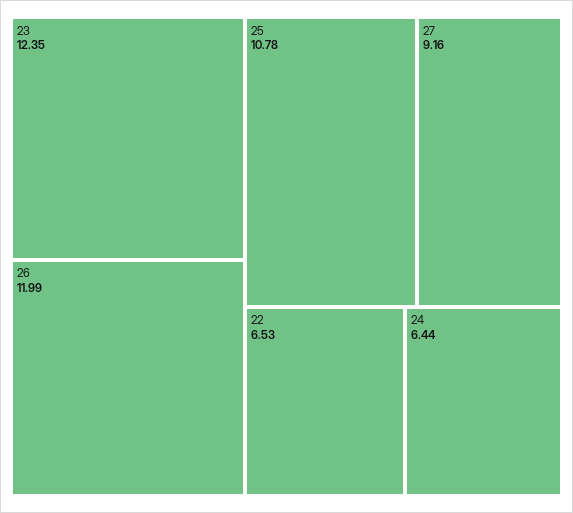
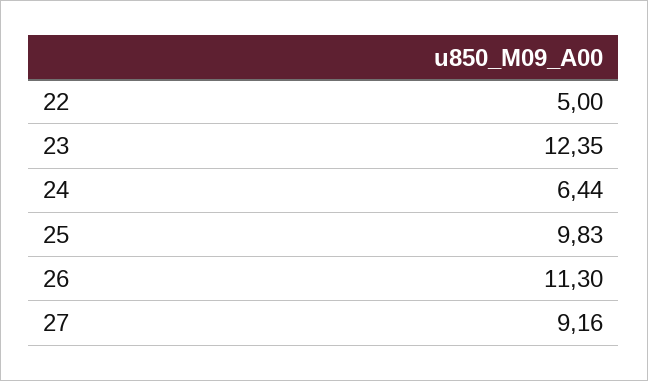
  {
    "23": 12.35,
-   "26": 11.99,
+   "26": 11.3,
-   "25": 10.78,
+   "25": 9.83,
    "27": 9.16,
-   "22": 6.53,
+   "22": 5,
    "24": 6.44
  }

